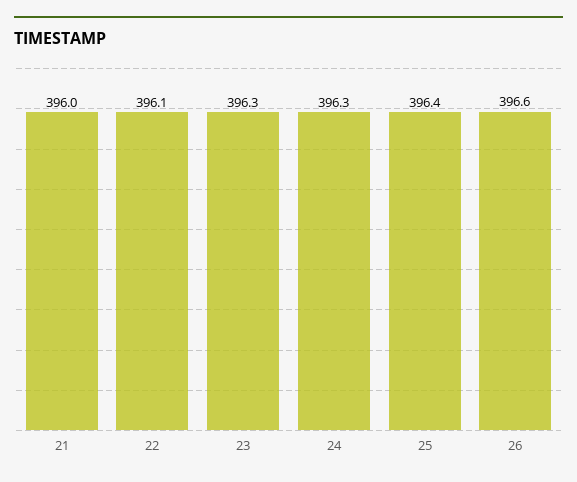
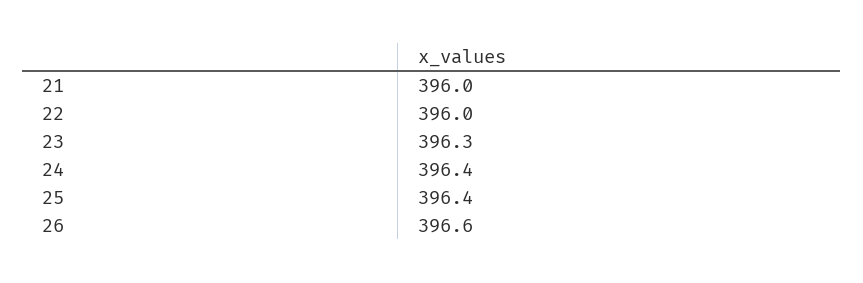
  {
    "21": 396,
-   "22": 396.1,
+   "22": 396,
    "23": 396.3,
-   "24": 396.3,
+   "24": 396.4,
    "25": 396.4,
    "26": 396.6
  }

